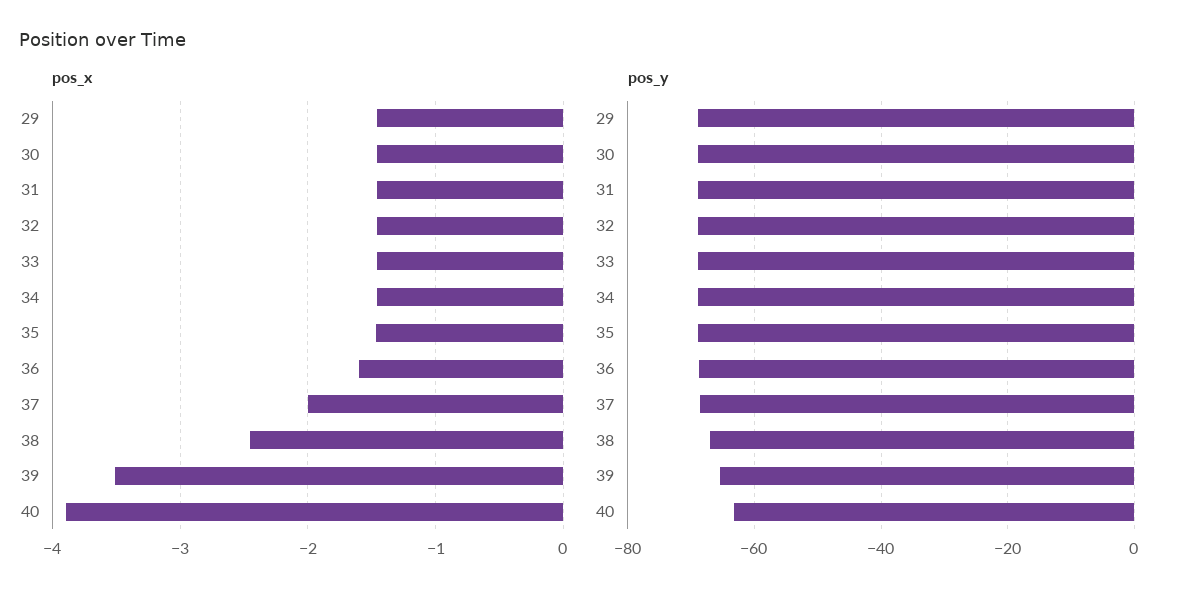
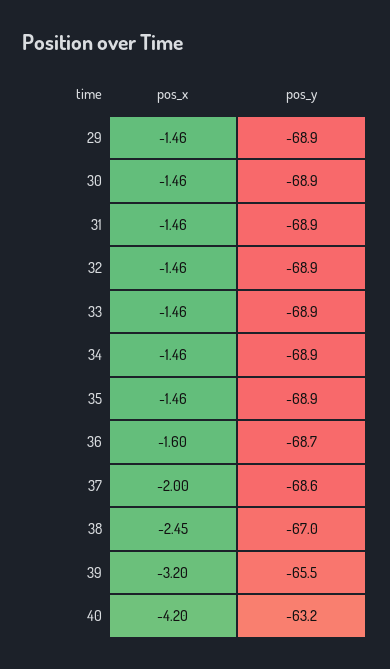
  {
    "pos_x": {
      "29": -1.46,
      "30": -1.46,
      "31": -1.46,
      "32": -1.46,
      "33": -1.46,
      "34": -1.46,
      "35": -1.46,
      "36": -1.6,
      "37": -2,
      "38": -2.45,
-     "39": -3.5,
+     "39": -3.2,
-     "40": -3.9
+     "40": -4.2
    },
    "pos_y": {
      "29": -68.9,
      "30": -68.9,
      "31": -68.9,
      "32": -68.9,
      "33": -68.9,
      "34": -68.9,
      "35": -68.9,
      "36": -68.7,
      "37": -68.6,
      "38": -67,
      "39": -65.5,
      "40": -63.2
    }
  }

